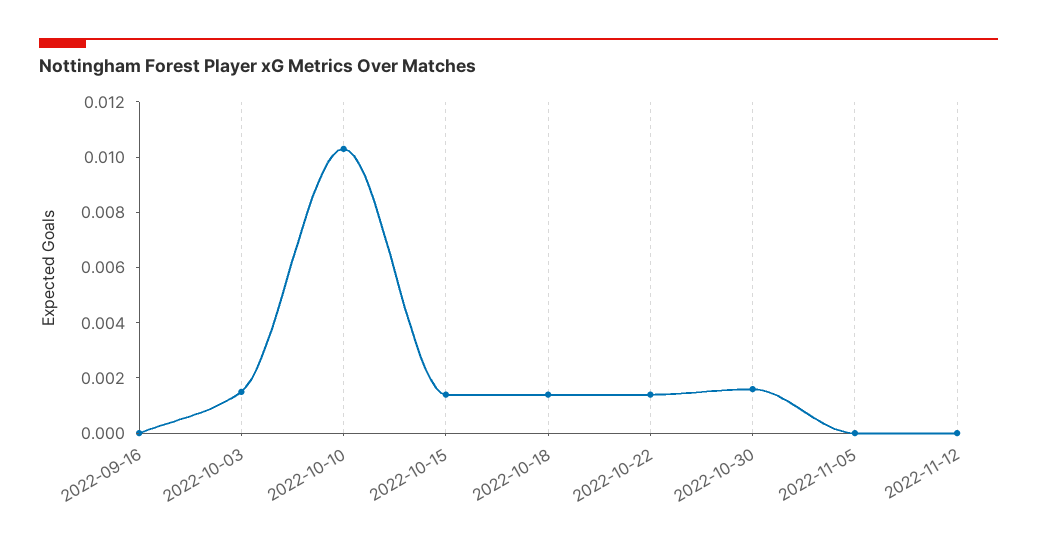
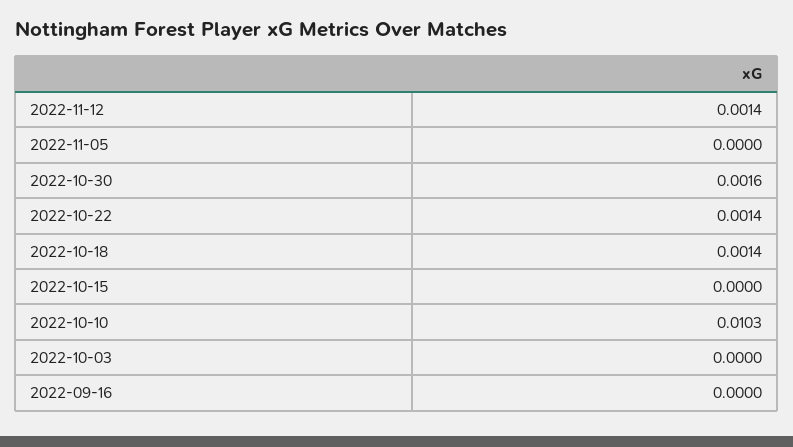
  {
    "2022-09-16": 0,
-   "2022-10-03": 0.0015,
+   "2022-10-03": 0,
    "2022-10-10": 0.0103,
-   "2022-10-15": 0.0015,
+   "2022-10-15": 0,
    "2022-10-18": 0.0014,
    "2022-10-22": 0.0014,
    "2022-10-30": 0.0016,
    "2022-11-05": 0,
-   "2022-11-12": 0
+   "2022-11-12": 0.0014
  }

